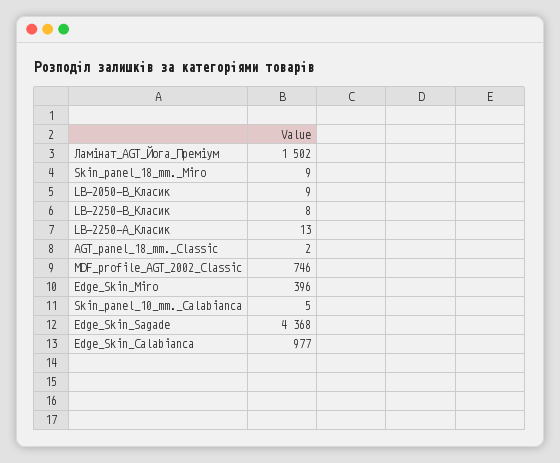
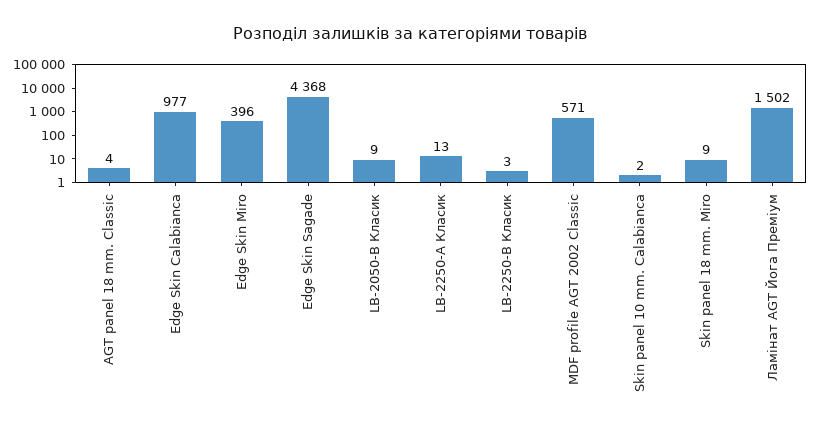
  {
    "Ламінат_AGT_Йога_Преміум": 1502,
    "Skin_panel_18_mm._Miro": 9,
    "LB-2050-В_Класик": 9,
-   "LB-2250-В_Класик": 8,
+   "LB-2250-В_Класик": 3,
    "LB-2250-А_Класик": 13,
-   "AGT_panel_18_mm._Classic": 2,
+   "AGT_panel_18_mm._Classic": 4,
-   "MDF_profile_AGT_2002_Classic": 746,
+   "MDF_profile_AGT_2002_Classic": 571,
    "Edge_Skin_Miro": 396,
-   "Skin_panel_10_mm._Calabianca": 5,
+   "Skin_panel_10_mm._Calabianca": 2,
    "Edge_Skin_Sagade": 4368,
    "Edge_Skin_Calabianca": 977
  }

